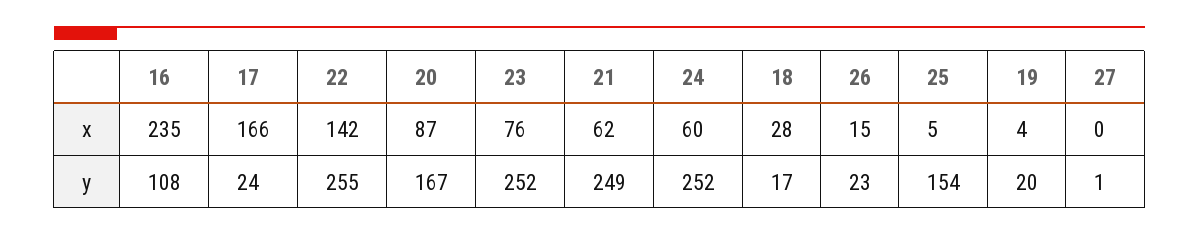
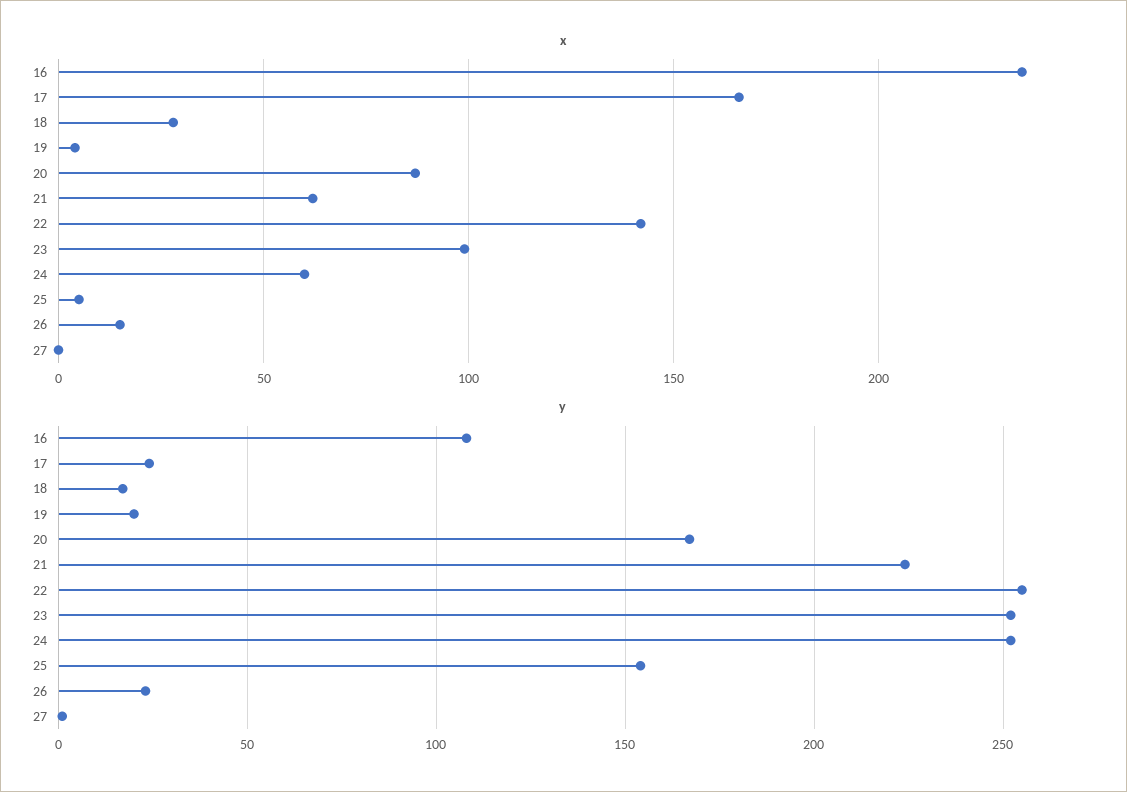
  {
    "x": {
      "16": 235,
      "17": 166,
      "22": 142,
      "20": 87,
-     "23": 76,
+     "23": 100,
      "21": 62,
      "24": 60,
      "18": 28,
      "26": 15,
      "25": 5,
      "19": 4,
      "27": 0
    },
    "y": {
      "16": 108,
      "17": 24,
      "22": 255,
      "20": 167,
      "23": 252,
-     "21": 249,
+     "21": 225,
      "24": 252,
      "18": 17,
      "26": 23,
      "25": 154,
      "19": 20,
      "27": 1
    }
  }

